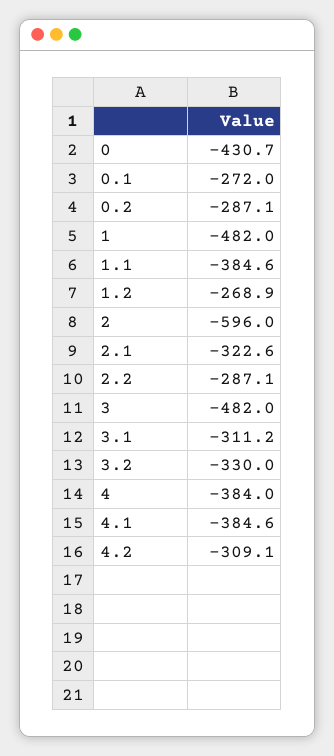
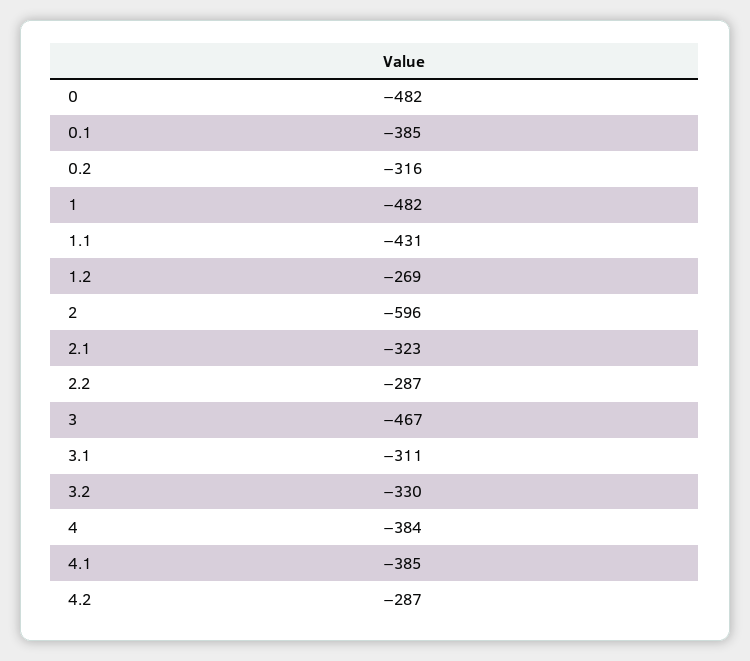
  {
-   "0": -430.7,
+   "0": -482,
-   "0.1": -272,
+   "0.1": -385,
-   "0.2": -287.1,
+   "0.2": -316,
    "1": -482,
-   "1.1": -384.6,
+   "1.1": -431,
    "1.2": -268.9,
    "2": -596,
    "2.1": -322.6,
    "2.2": -287.1,
-   "3": -482,
+   "3": -467,
    "3.1": -311.2,
    "3.2": -330,
    "4": -384,
    "4.1": -384.6,
-   "4.2": -309.1
+   "4.2": -287
  }

